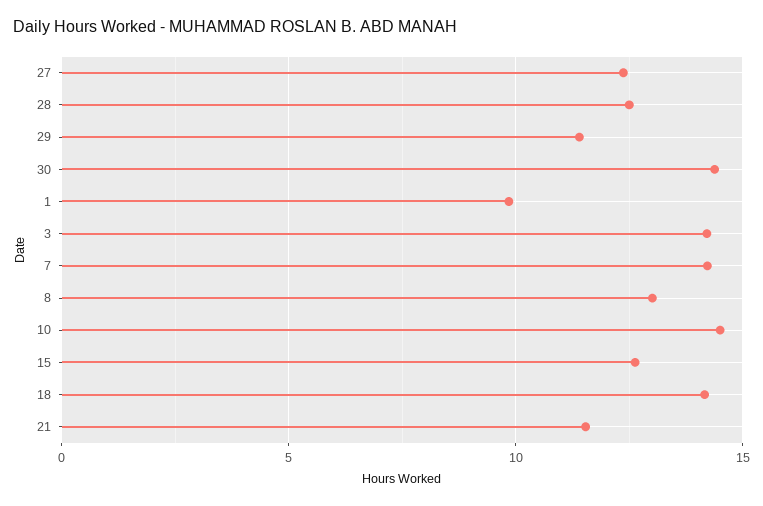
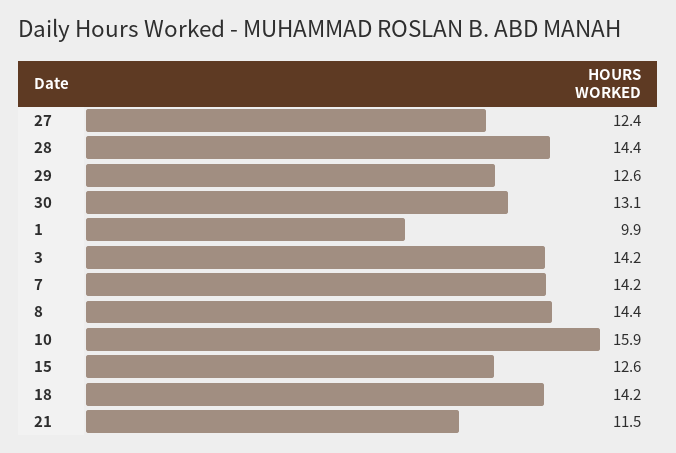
  {
    "27": 12.4,
-   "28": 12.5,
+   "28": 14.4,
-   "29": 11.5,
+   "29": 12.6,
-   "30": 14.5,
+   "30": 13.1,
    "1": 9.9,
    "3": 14.2,
    "7": 14.2,
-   "8": 13,
+   "8": 14.4,
-   "10": 14.5,
+   "10": 15.9,
    "15": 12.6,
    "18": 14.2,
    "21": 11.5
  }

